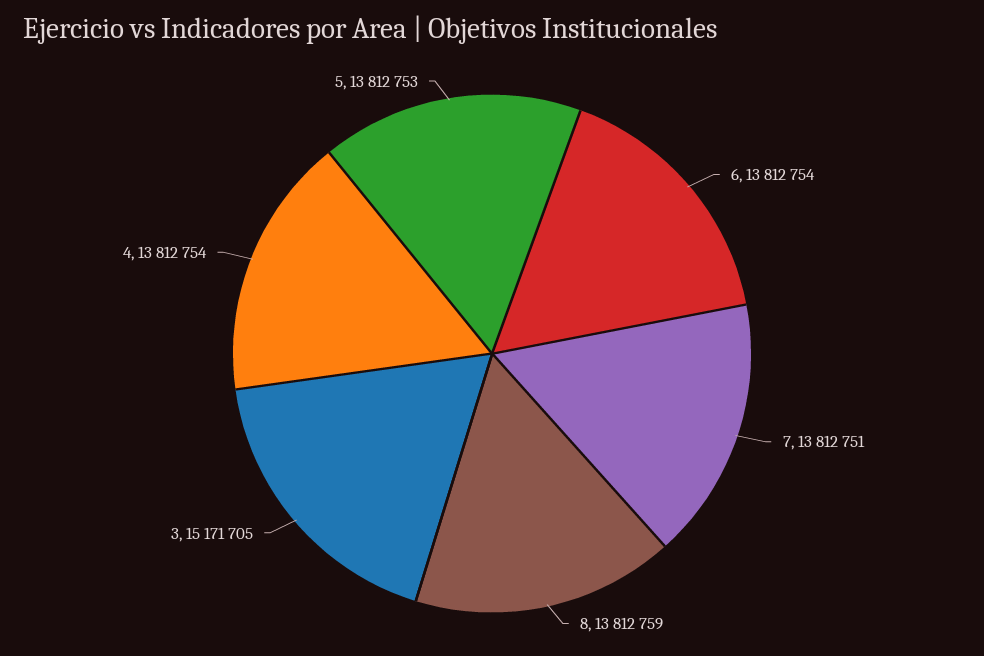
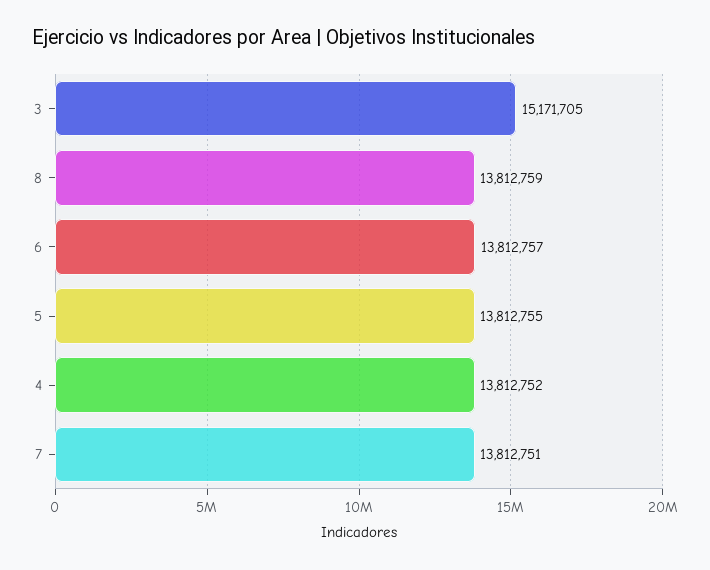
  {
-   "6": 13812754,
+   "6": 13812757,
    "7": 13812751,
    "8": 13812759,
    "3": 15171705,
-   "4": 13812754,
+   "4": 13812752,
-   "5": 13812753
+   "5": 13812755
  }

